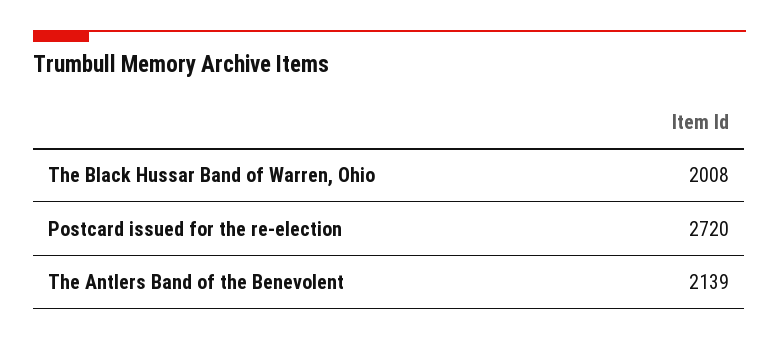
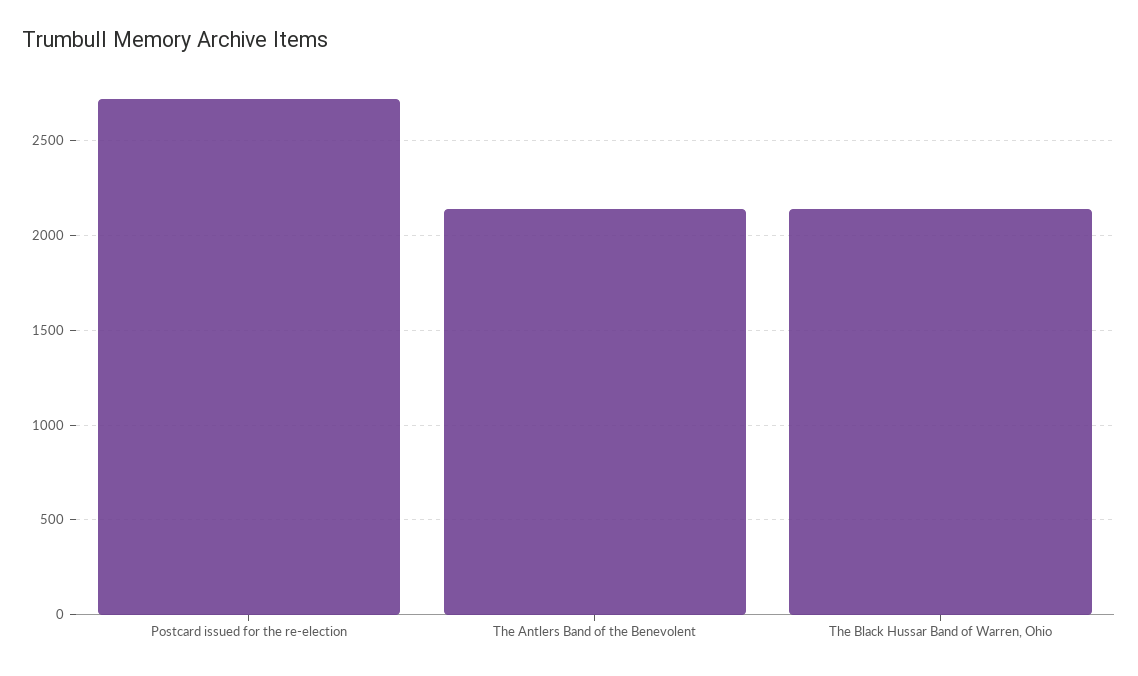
  {
-   "The Black Hussar Band of Warren, Ohio": 2008,
+   "The Black Hussar Band of Warren, Ohio": 2150,
    "Postcard issued for the re-election": 2720,
    "The Antlers Band of the Benevolent": 2139
  }

